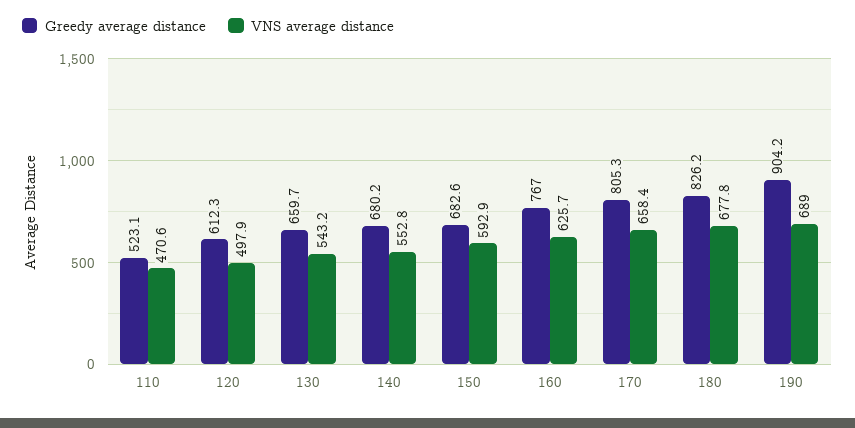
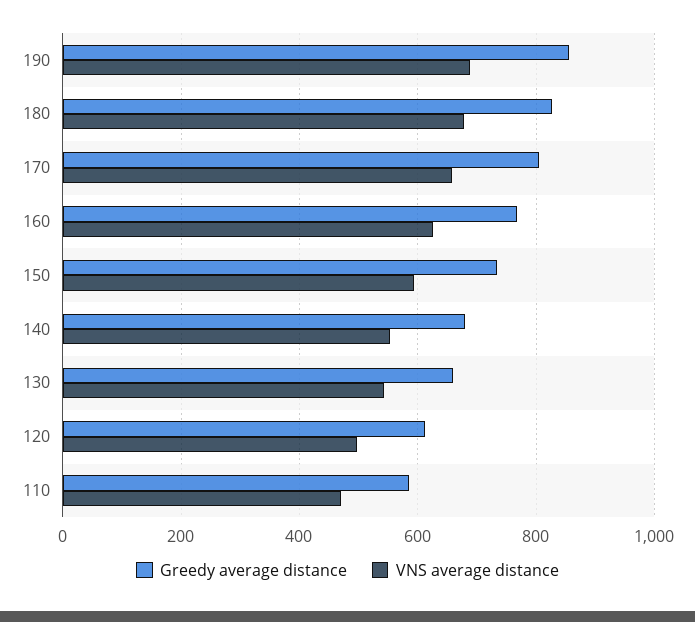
  {
    "Greedy average distance": {
-     "110": 523.1,
+     "110": 580,
      "120": 612.3,
      "130": 659.7,
      "140": 680.2,
-     "150": 682.6,
+     "150": 740,
      "160": 767,
      "170": 805.3,
      "180": 826.2,
-     "190": 904.2
+     "190": 860
    },
    "VNS average distance": {
      "110": 470.6,
      "120": 497.9,
      "130": 543.2,
      "140": 552.8,
      "150": 592.9,
      "160": 625.7,
      "170": 658.4,
      "180": 677.8,
      "190": 689
    }
  }

